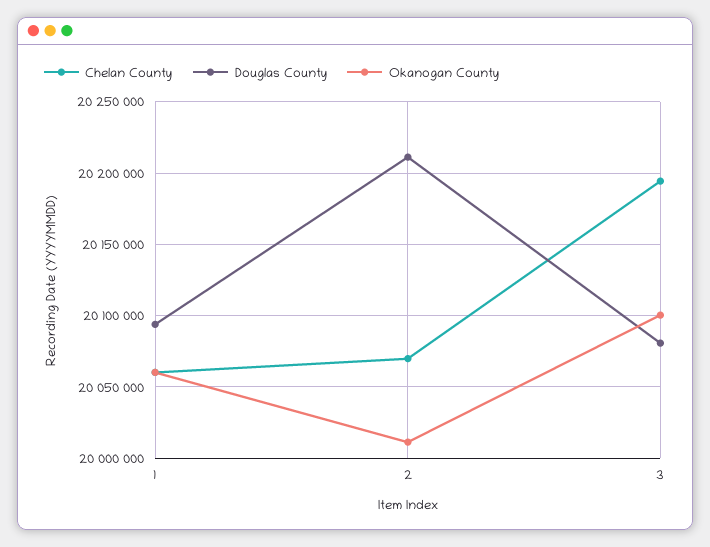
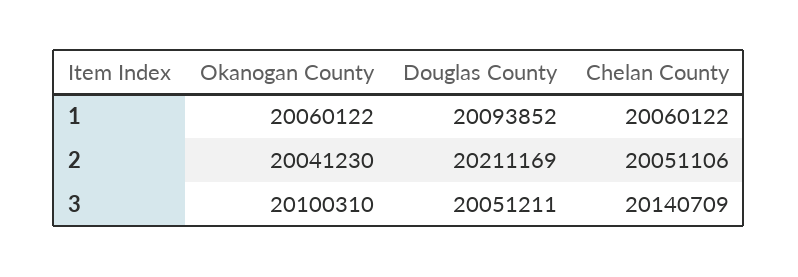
  {
    "Chelan County": {
      "1": 20060122,
-     "2": 20070000,
+     "2": 20051106,
-     "3": 20195000
+     "3": 20140709
    },
    "Douglas County": {
      "1": 20093852,
      "2": 20211169,
-     "3": 20080000
+     "3": 20051211
    },
    "Okanogan County": {
      "1": 20060122,
-     "2": 20010000,
+     "2": 20041230,
      "3": 20100310
    }
  }

